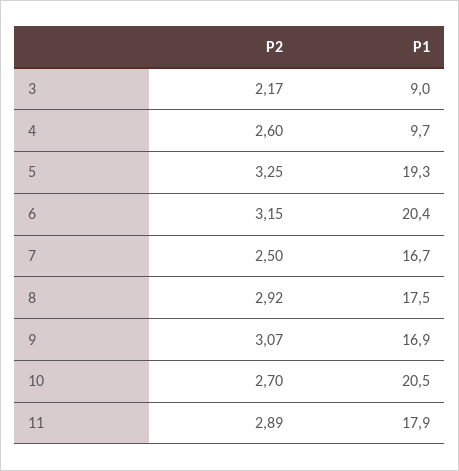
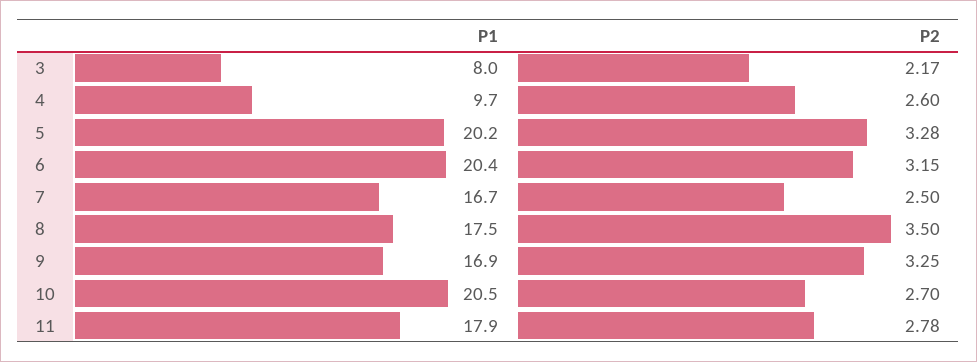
  {
    "P2": {
      "3": 2.17,
      "4": 2.6,
-     "5": 3.25,
+     "5": 3.28,
      "6": 3.15,
      "7": 2.5,
-     "8": 2.92,
+     "8": 3.5,
-     "9": 3.07,
+     "9": 3.25,
      "10": 2.7,
-     "11": 2.89
+     "11": 2.78
    },
    "P1": {
-     "3": 9,
+     "3": 8,
      "4": 9.7,
-     "5": 19.3,
+     "5": 20.2,
      "6": 20.4,
      "7": 16.7,
      "8": 17.5,
      "9": 16.9,
      "10": 20.5,
      "11": 17.9
    }
  }

